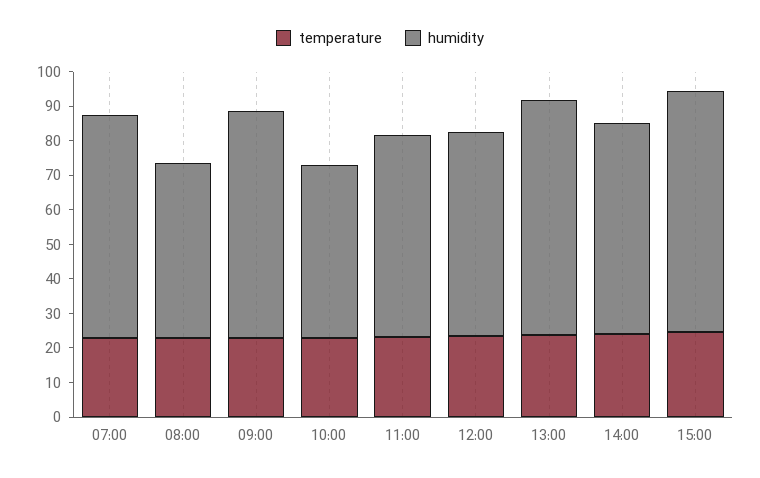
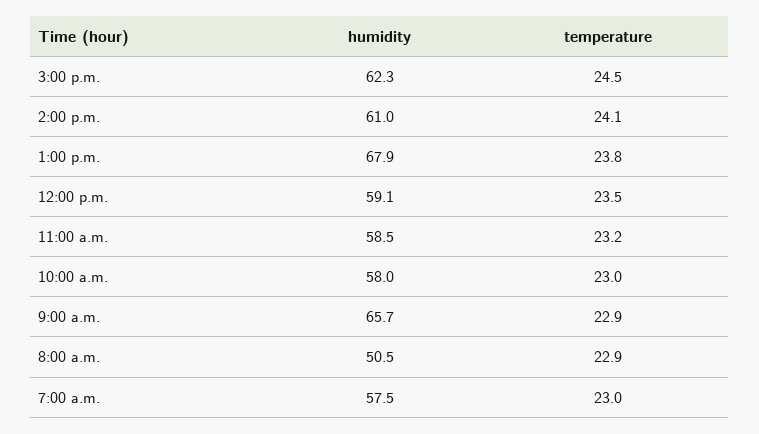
  {
    "temperature": {
      "07:00": 23,
      "08:00": 22.9,
      "09:00": 22.9,
      "10:00": 23,
      "11:00": 23.2,
      "12:00": 23.5,
      "13:00": 23.8,
      "14:00": 24.1,
      "15:00": 24.5
    },
    "humidity": {
-     "07:00": 65,
+     "07:00": 57.5,
      "08:00": 50.5,
      "09:00": 65.7,
-     "10:00": 50,
+     "10:00": 58,
      "11:00": 58.5,
      "12:00": 59.1,
      "13:00": 67.9,
      "14:00": 61,
-     "15:00": 70
+     "15:00": 62.3
    }
  }

